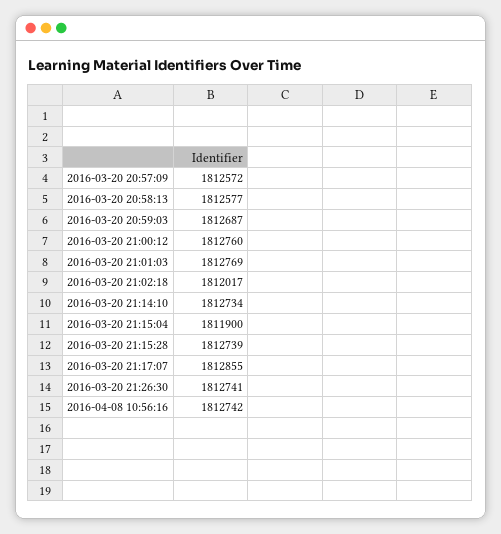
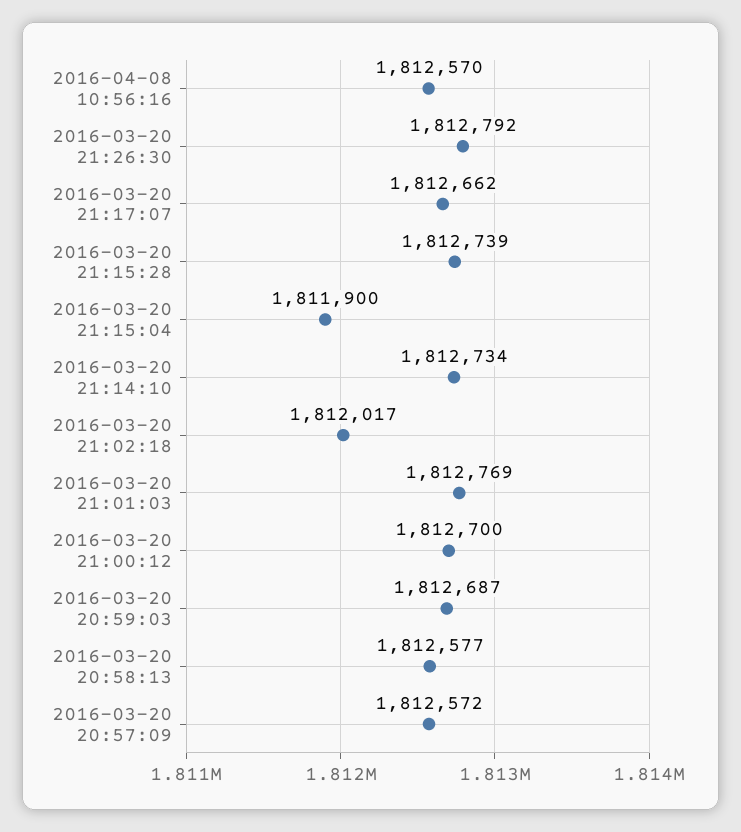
  {
    "2016-03-20 20:57:09": 1812572,
    "2016-03-20 20:58:13": 1812577,
    "2016-03-20 20:59:03": 1812687,
-   "2016-03-20 21:00:12": 1812760,
+   "2016-03-20 21:00:12": 1812700,
    "2016-03-20 21:01:03": 1812769,
    "2016-03-20 21:02:18": 1812017,
    "2016-03-20 21:14:10": 1812734,
    "2016-03-20 21:15:04": 1811900,
    "2016-03-20 21:15:28": 1812739,
-   "2016-03-20 21:17:07": 1812855,
+   "2016-03-20 21:17:07": 1812662,
-   "2016-03-20 21:26:30": 1812741,
+   "2016-03-20 21:26:30": 1812792,
-   "2016-04-08 10:56:16": 1812742
+   "2016-04-08 10:56:16": 1812570
  }

